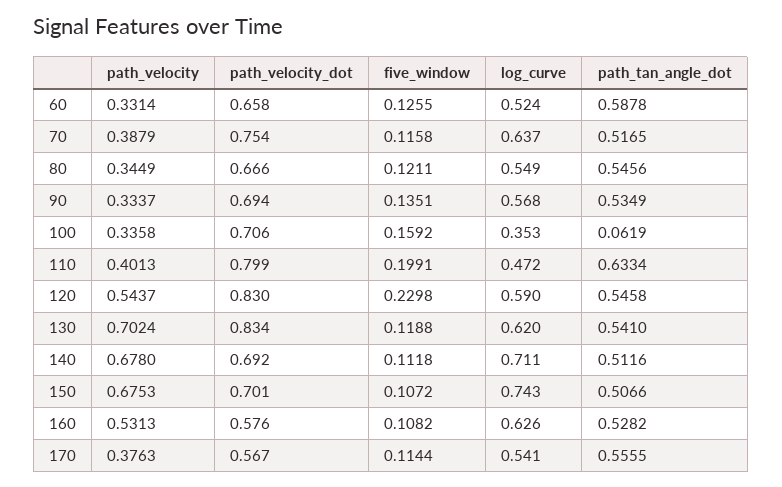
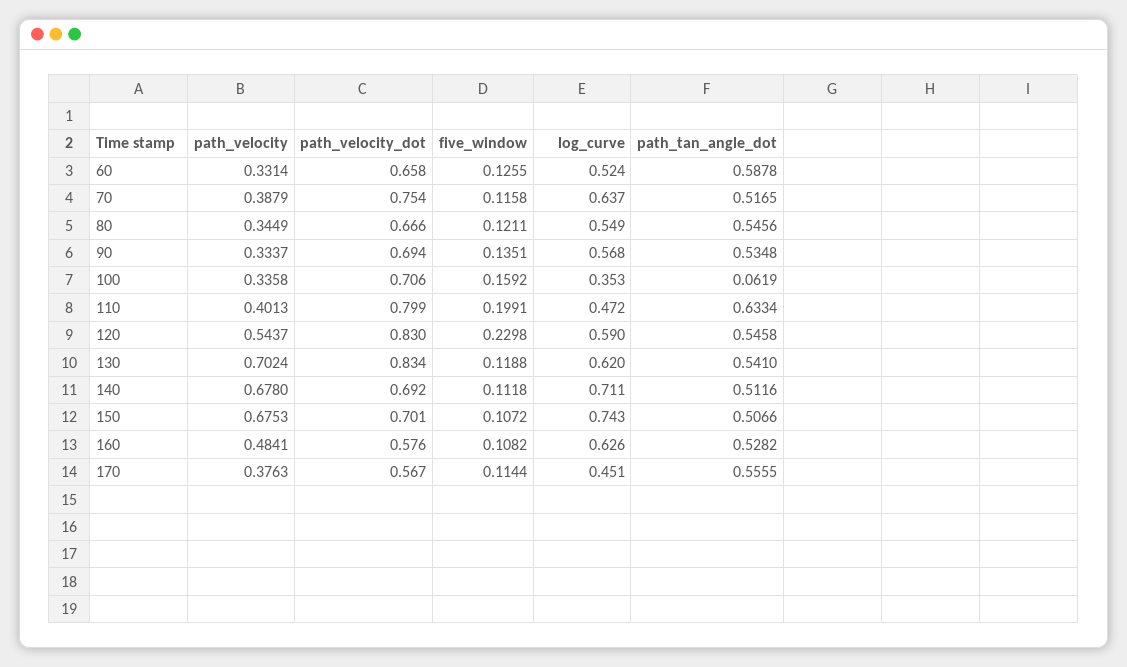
  {
    "path_velocity": {
      "60": 0.3314,
      "70": 0.3879,
      "80": 0.3449,
      "90": 0.3337,
      "100": 0.3358,
      "110": 0.4013,
      "120": 0.5437,
      "130": 0.7024,
      "140": 0.678,
      "150": 0.6753,
-     "160": 0.5313,
+     "160": 0.4841,
      "170": 0.3763
    },
    "path_velocity_dot": {
      "60": 0.658,
      "70": 0.754,
      "80": 0.666,
      "90": 0.694,
      "100": 0.706,
      "110": 0.799,
      "120": 0.83,
      "130": 0.834,
      "140": 0.692,
      "150": 0.701,
      "160": 0.576,
      "170": 0.567
    },
    "five_window": {
      "60": 0.1255,
      "70": 0.1158,
      "80": 0.1211,
      "90": 0.1351,
      "100": 0.1592,
      "110": 0.1991,
      "120": 0.2298,
      "130": 0.1188,
      "140": 0.1118,
      "150": 0.1072,
      "160": 0.1082,
      "170": 0.1144
    },
    "log_curve": {
      "60": 0.524,
      "70": 0.637,
      "80": 0.549,
      "90": 0.568,
      "100": 0.353,
      "110": 0.472,
      "120": 0.59,
      "130": 0.62,
      "140": 0.711,
      "150": 0.743,
      "160": 0.626,
-     "170": 0.541
+     "170": 0.451
    },
    "path_tan_angle_dot": {
      "60": 0.5878,
      "70": 0.5165,
      "80": 0.5456,
-     "90": 0.5349,
+     "90": 0.5348,
      "100": 0.0619,
      "110": 0.6334,
      "120": 0.5458,
      "130": 0.541,
      "140": 0.5116,
      "150": 0.5066,
      "160": 0.5282,
      "170": 0.5555
    }
  }

